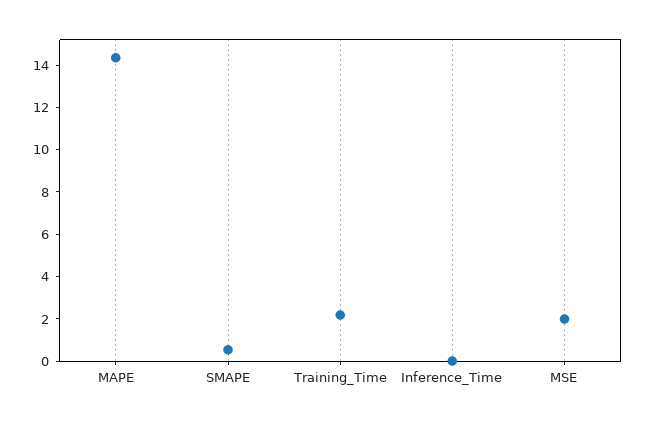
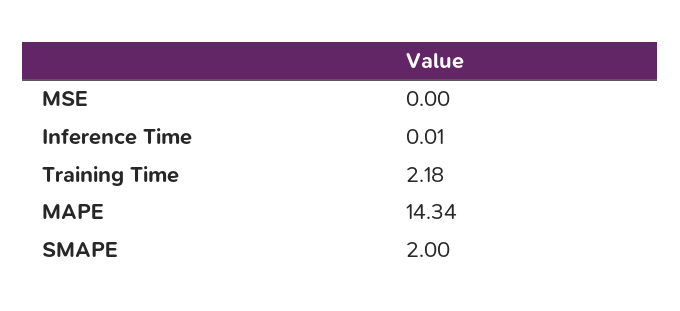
  {
    "MAPE": 14.34,
-   "SMAPE": 0.5,
+   "SMAPE": 2,
    "Training_Time": 2.18,
    "Inference_Time": 0.01,
-   "MSE": 2
+   "MSE": 0
  }

